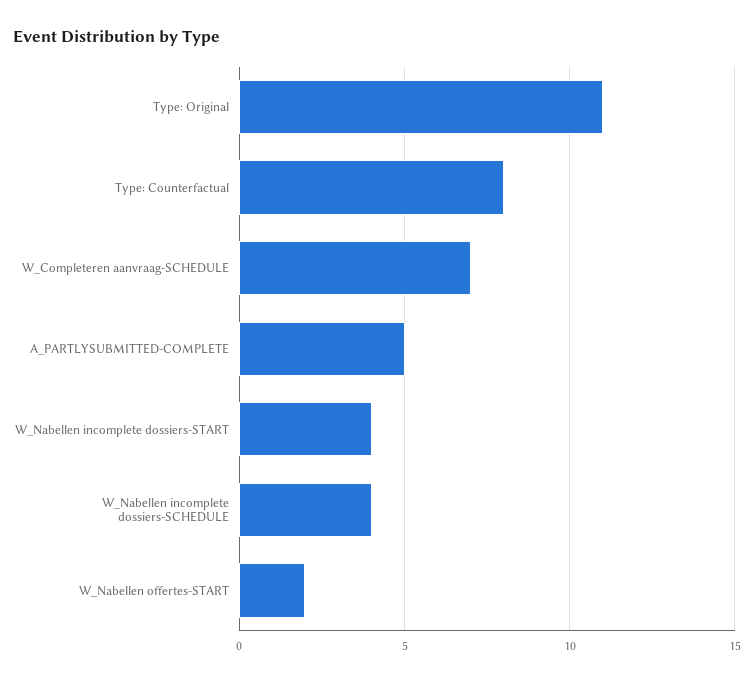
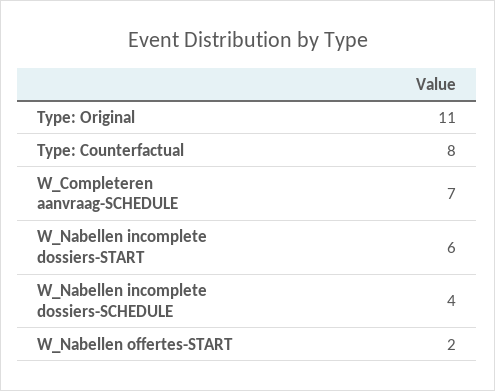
  {
    "Type: Original": 11,
    "Type: Counterfactual": 8,
    "W_Completeren aanvraag-SCHEDULE": 7,
-   "A_PARTLYSUBMITTED-COMPLETE": 5,
-   "W_Nabellen incomplete dossiers-START": 4,
+   "W_Nabellen incomplete dossiers-START": 6,
    "W_Nabellen incomplete dossiers-SCHEDULE": 4,
    "W_Nabellen offertes-START": 2
  }

